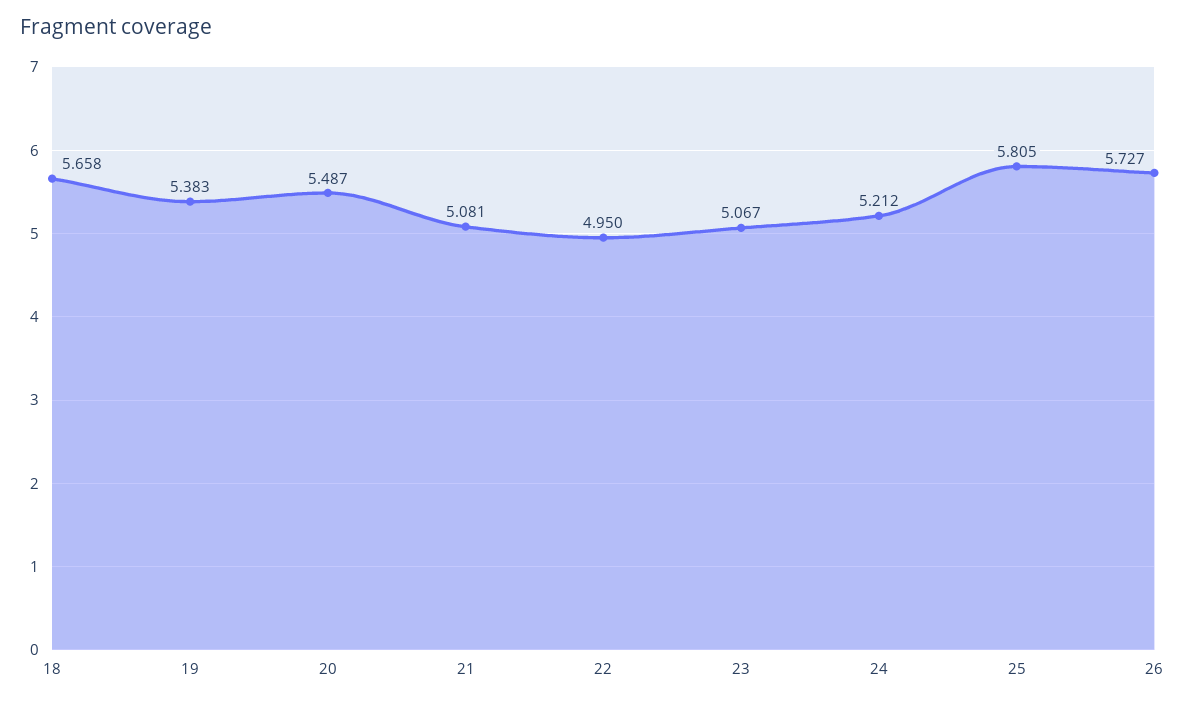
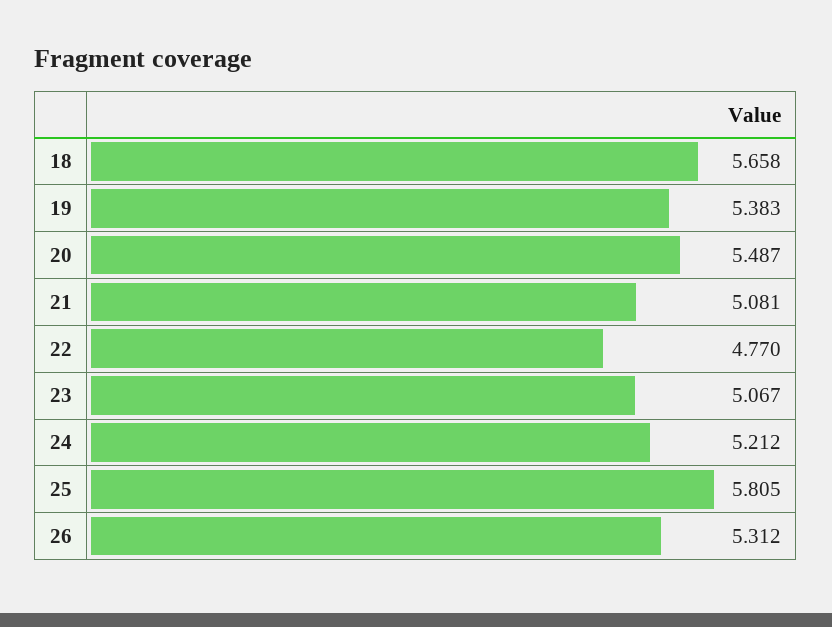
  {
    "18": 5.658,
    "19": 5.383,
    "20": 5.487,
    "21": 5.081,
-   "22": 4.95,
+   "22": 4.77,
    "23": 5.067,
    "24": 5.212,
    "25": 5.805,
-   "26": 5.727
+   "26": 5.312
  }

